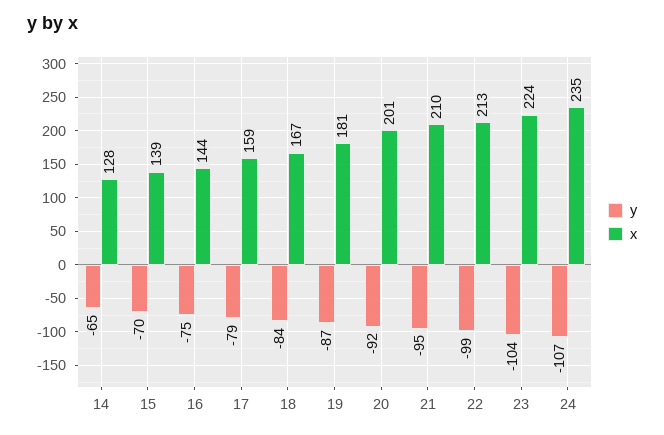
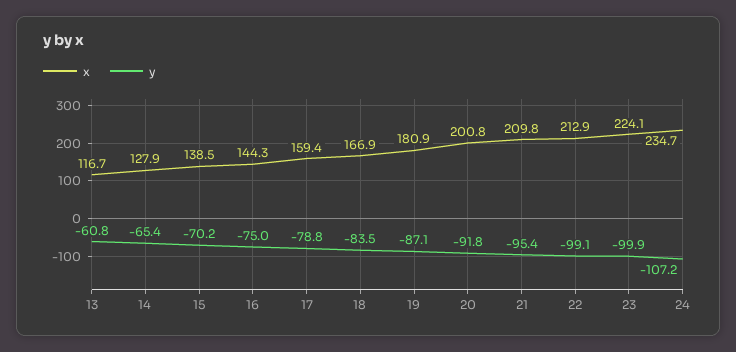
  {
    "y": {
      "14": -65.4,
      "15": -70.2,
      "16": -75,
      "17": -78.8,
      "18": -83.5,
      "19": -87.1,
      "20": -91.8,
      "21": -95.4,
      "22": -99.1,
-     "23": -104,
+     "23": -99.9,
-     "24": -107.2
+     "24": -107.2,
+     "13": -60.8
    },
    "x": {
      "14": 127.9,
      "15": 138.5,
      "16": 144.3,
      "17": 159.4,
      "18": 166.9,
      "19": 180.9,
      "20": 200.8,
      "21": 209.8,
      "22": 212.9,
      "23": 224.1,
-     "24": 234.7
+     "24": 234.7,
+     "13": 116.7
    }
  }

